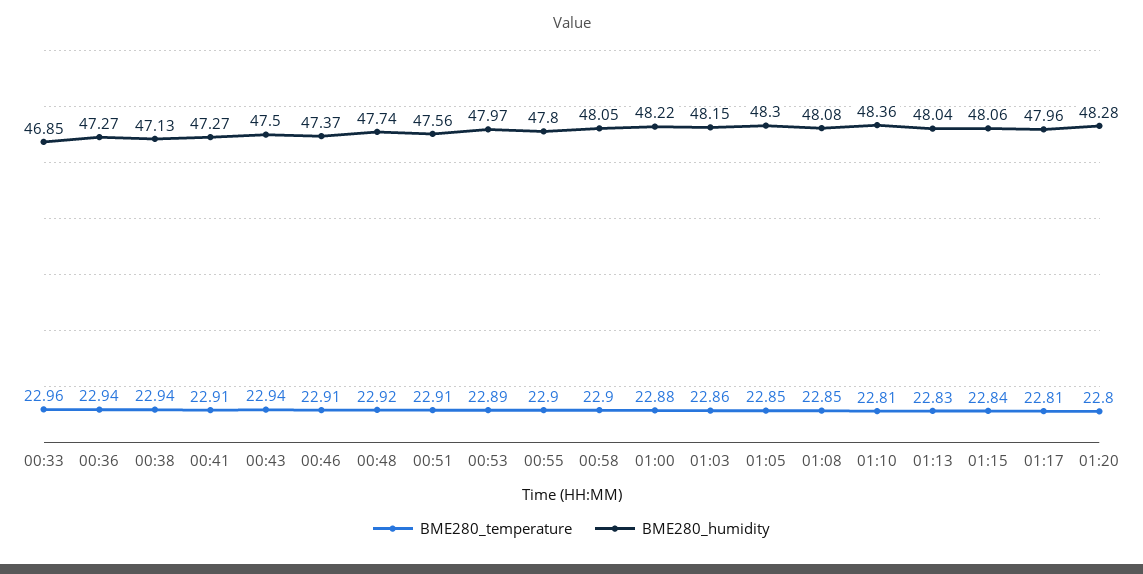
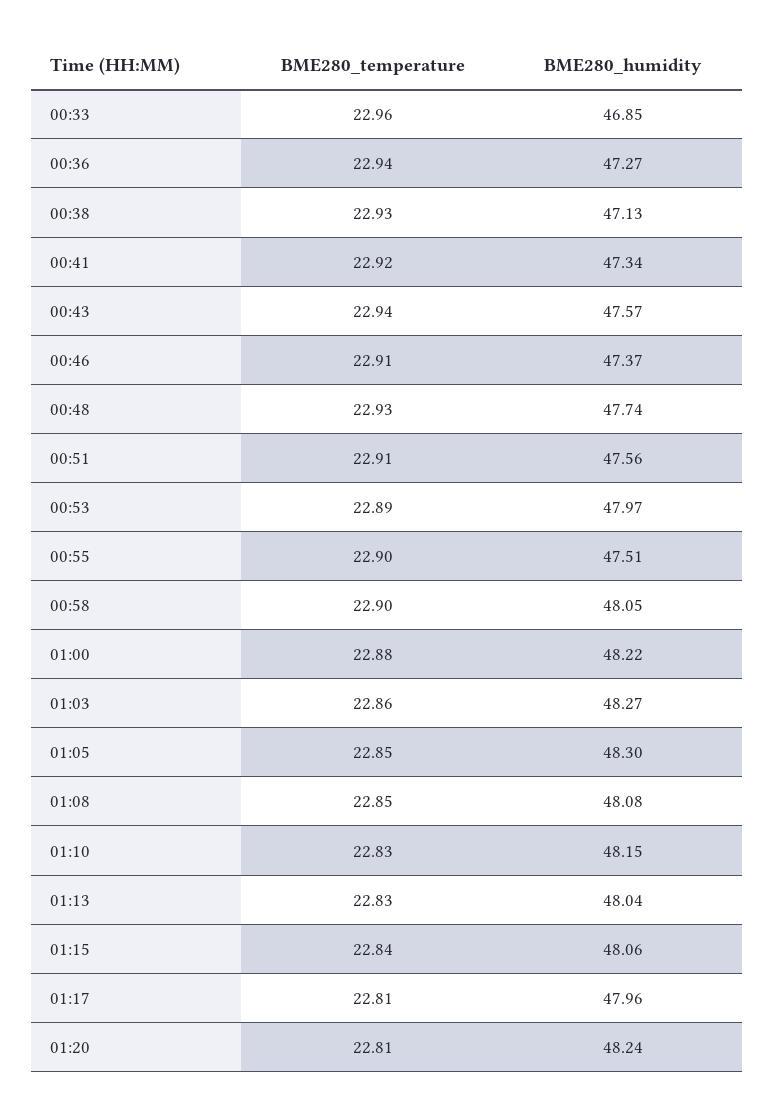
  {
    "BME280_temperature": {
      "00:33": 22.96,
      "00:36": 22.94,
-     "00:38": 22.94,
+     "00:38": 22.93,
-     "00:41": 22.91,
+     "00:41": 22.92,
      "00:43": 22.94,
      "00:46": 22.91,
-     "00:48": 22.92,
+     "00:48": 22.93,
      "00:51": 22.91,
      "00:53": 22.89,
      "00:55": 22.9,
      "00:58": 22.9,
      "01:00": 22.88,
      "01:03": 22.86,
      "01:05": 22.85,
      "01:08": 22.85,
-     "01:10": 22.81,
+     "01:10": 22.83,
      "01:13": 22.83,
      "01:15": 22.84,
      "01:17": 22.81,
-     "01:20": 22.8
+     "01:20": 22.81
    },
    "BME280_humidity": {
      "00:33": 46.85,
      "00:36": 47.27,
      "00:38": 47.13,
-     "00:41": 47.27,
+     "00:41": 47.34,
-     "00:43": 47.5,
+     "00:43": 47.57,
      "00:46": 47.37,
      "00:48": 47.74,
      "00:51": 47.56,
      "00:53": 47.97,
-     "00:55": 47.8,
+     "00:55": 47.51,
      "00:58": 48.05,
      "01:00": 48.22,
-     "01:03": 48.15,
+     "01:03": 48.27,
      "01:05": 48.3,
      "01:08": 48.08,
-     "01:10": 48.36,
+     "01:10": 48.15,
      "01:13": 48.04,
      "01:15": 48.06,
      "01:17": 47.96,
-     "01:20": 48.28
+     "01:20": 48.24
    }
  }

